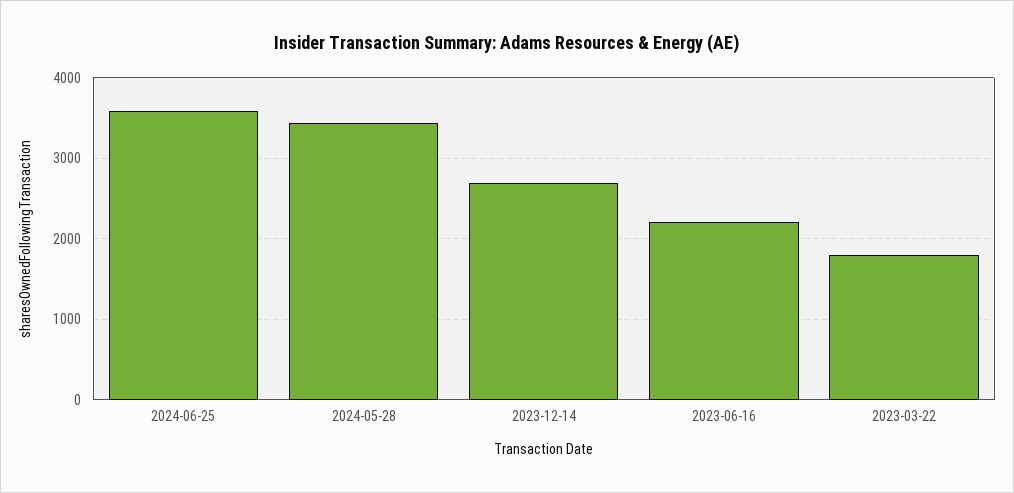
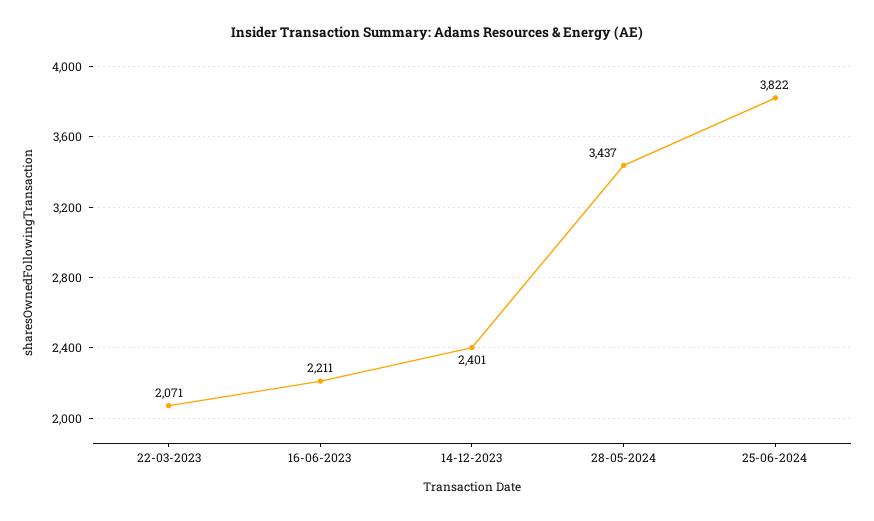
  {
-   "2024-06-25": 3600,
+   "2024-06-25": 3822,
    "2024-05-28": 3437,
-   "2023-12-14": 2700,
+   "2023-12-14": 2401,
    "2023-06-16": 2211,
-   "2023-03-22": 1800
+   "2023-03-22": 2071
  }

